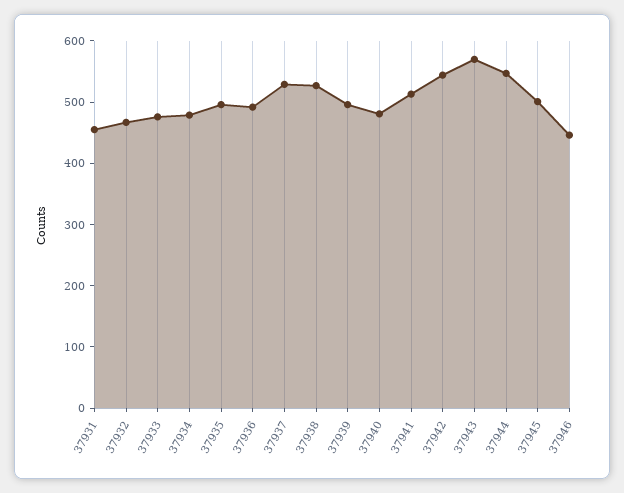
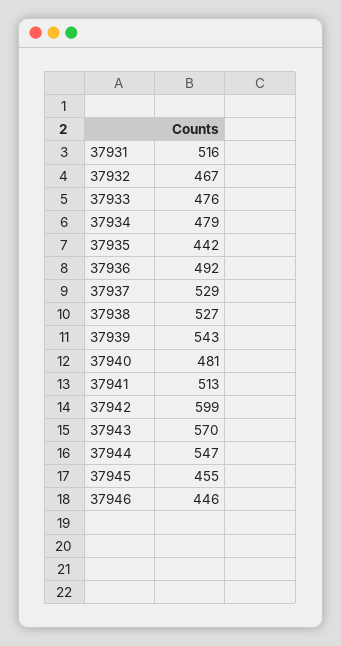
  {
-   "37931": 460,
+   "37931": 516,
    "37932": 467,
    "37933": 476,
    "37934": 479,
-   "37935": 500,
+   "37935": 442,
    "37936": 492,
    "37937": 529,
    "37938": 527,
-   "37939": 500,
+   "37939": 543,
    "37940": 481,
    "37941": 513,
-   "37942": 540,
+   "37942": 599,
    "37943": 570,
    "37944": 547,
-   "37945": 500,
+   "37945": 455,
    "37946": 446
  }

